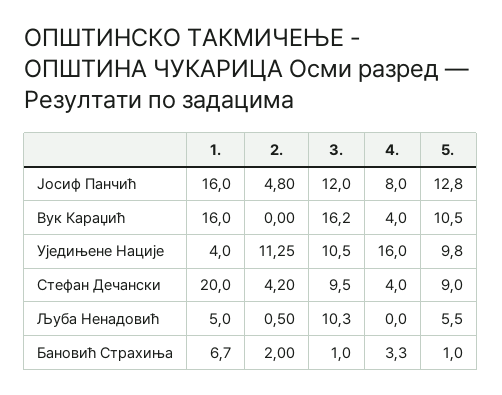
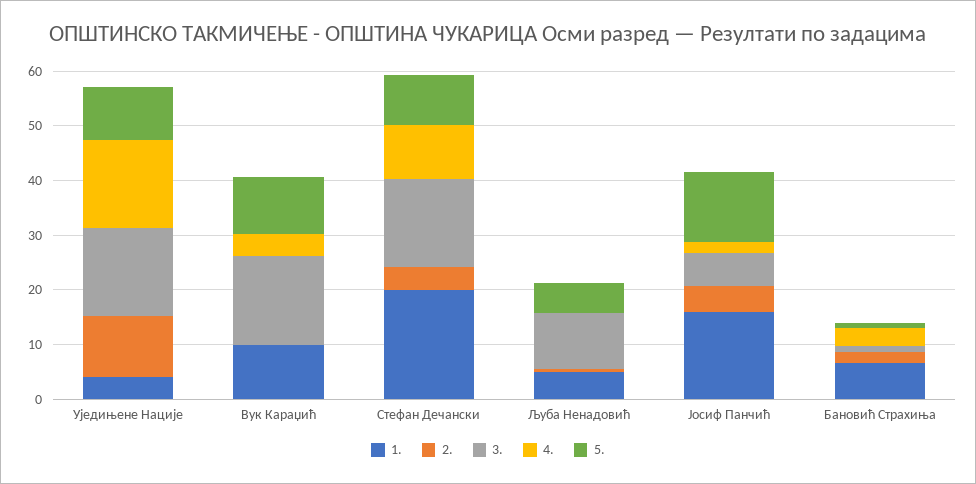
  {
    "1.": {
      "Јосиф Панчић": 16,
-     "Вук Караџић": 16,
+     "Вук Караџић": 10,
      "Уједињене Нације": 4,
      "Стефан Дечански": 20,
      "Љуба Ненадовић": 5,
      "Бановић Страхиња": 6.7
    },
    "2.": {
      "Јосиф Панчић": 4.8,
      "Вук Караџић": 0,
      "Уједињене Нације": 11.25,
      "Стефан Дечански": 4.2,
      "Љуба Ненадовић": 0.5,
      "Бановић Страхиња": 2
    },
    "3.": {
-     "Јосиф Панчић": 12,
+     "Јосиф Панчић": 6,
      "Вук Караџић": 16.2,
-     "Уједињене Нације": 10.5,
+     "Уједињене Нације": 16,
-     "Стефан Дечански": 9.5,
+     "Стефан Дечански": 16,
      "Љуба Ненадовић": 10.3,
      "Бановић Страхиња": 1
    },
    "4.": {
-     "Јосиф Панчић": 8,
+     "Јосиф Панчић": 2,
      "Вук Караџић": 4,
      "Уједињене Нације": 16,
-     "Стефан Дечански": 4,
+     "Стефан Дечански": 10,
      "Љуба Ненадовић": 0,
      "Бановић Страхиња": 3.3
    },
    "5.": {
      "Јосиф Панчић": 12.8,
      "Вук Караџић": 10.5,
      "Уједињене Нације": 9.8,
      "Стефан Дечански": 9,
      "Љуба Ненадовић": 5.5,
      "Бановић Страхиња": 1
    }
  }

